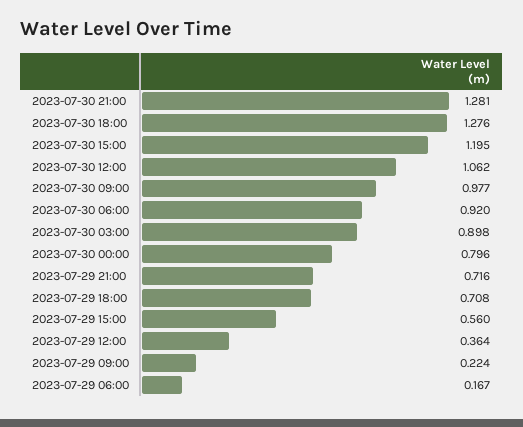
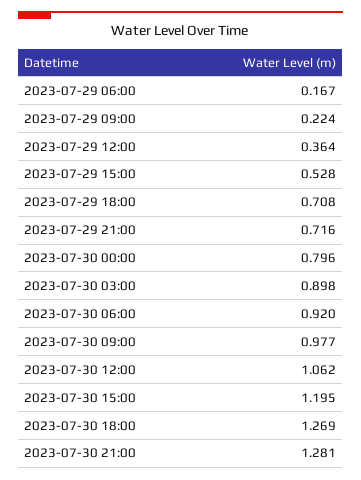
  {
    "2023-07-30 21:00": 1.281,
-   "2023-07-30 18:00": 1.276,
+   "2023-07-30 18:00": 1.269,
    "2023-07-30 15:00": 1.195,
    "2023-07-30 12:00": 1.062,
    "2023-07-30 09:00": 0.977,
    "2023-07-30 06:00": 0.92,
    "2023-07-30 03:00": 0.898,
    "2023-07-30 00:00": 0.796,
    "2023-07-29 21:00": 0.716,
    "2023-07-29 18:00": 0.708,
-   "2023-07-29 15:00": 0.56,
+   "2023-07-29 15:00": 0.528,
    "2023-07-29 12:00": 0.364,
    "2023-07-29 09:00": 0.224,
    "2023-07-29 06:00": 0.167
  }

